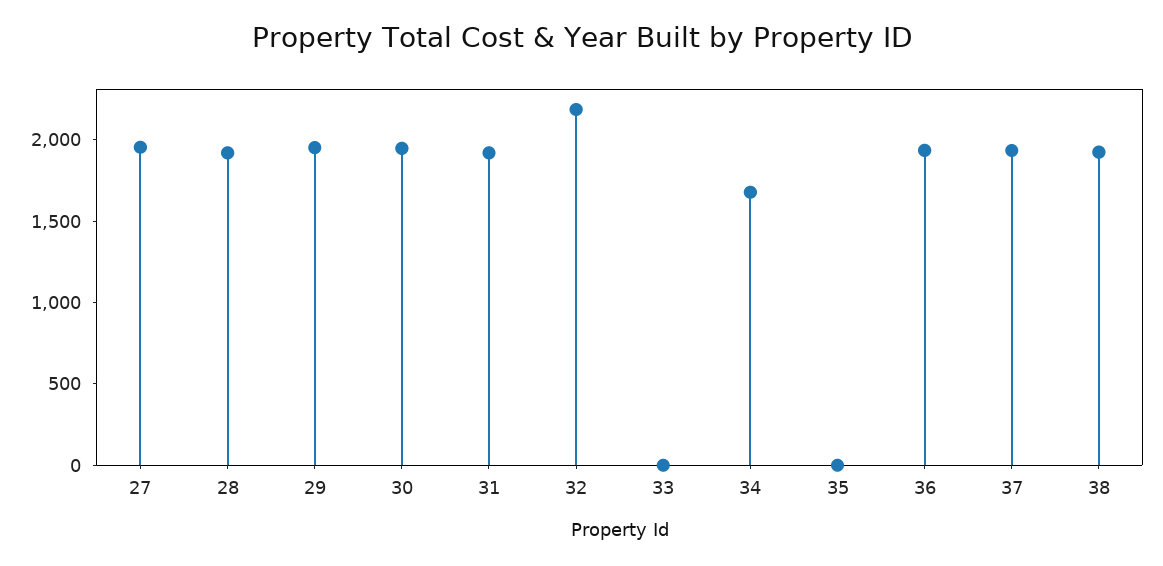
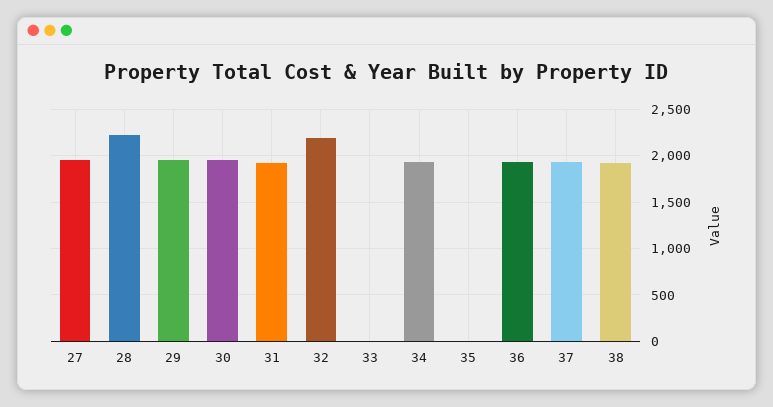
  {
    "27": 2000,
-   "28": 1900,
+   "28": 2200,
    "29": 2000,
    "30": 1900,
    "31": 1900,
    "32": 2200,
    "33": 0,
-   "34": 1700,
+   "34": 1900,
    "35": 0,
    "36": 1900,
    "37": 1900,
    "38": 1900
  }

